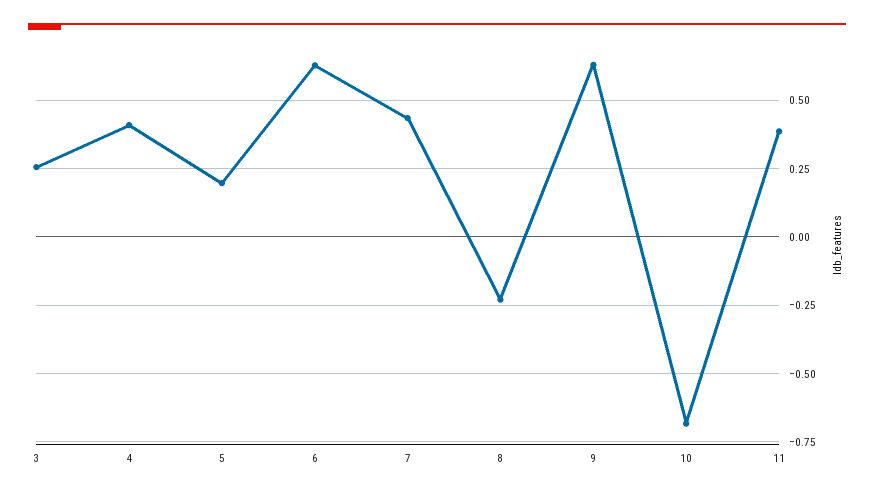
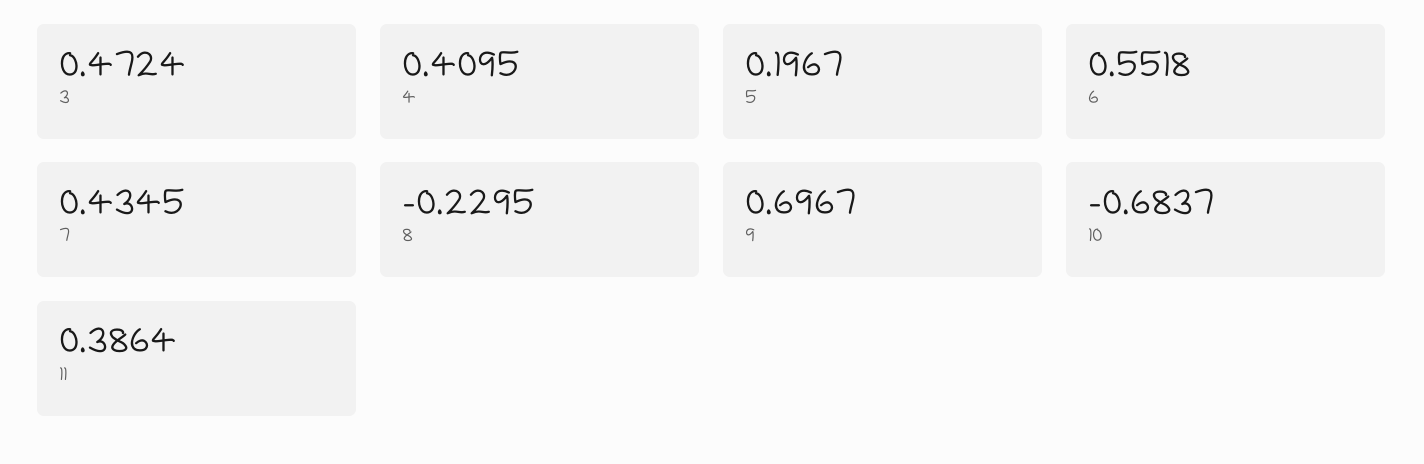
  {
-   "3": 0.25,
+   "3": 0.4724,
    "4": 0.4095,
    "5": 0.1967,
-   "6": 0.625,
+   "6": 0.5518,
    "7": 0.4345,
    "8": -0.2295,
-   "9": 0.625,
+   "9": 0.6967,
    "10": -0.6837,
    "11": 0.3864
  }

